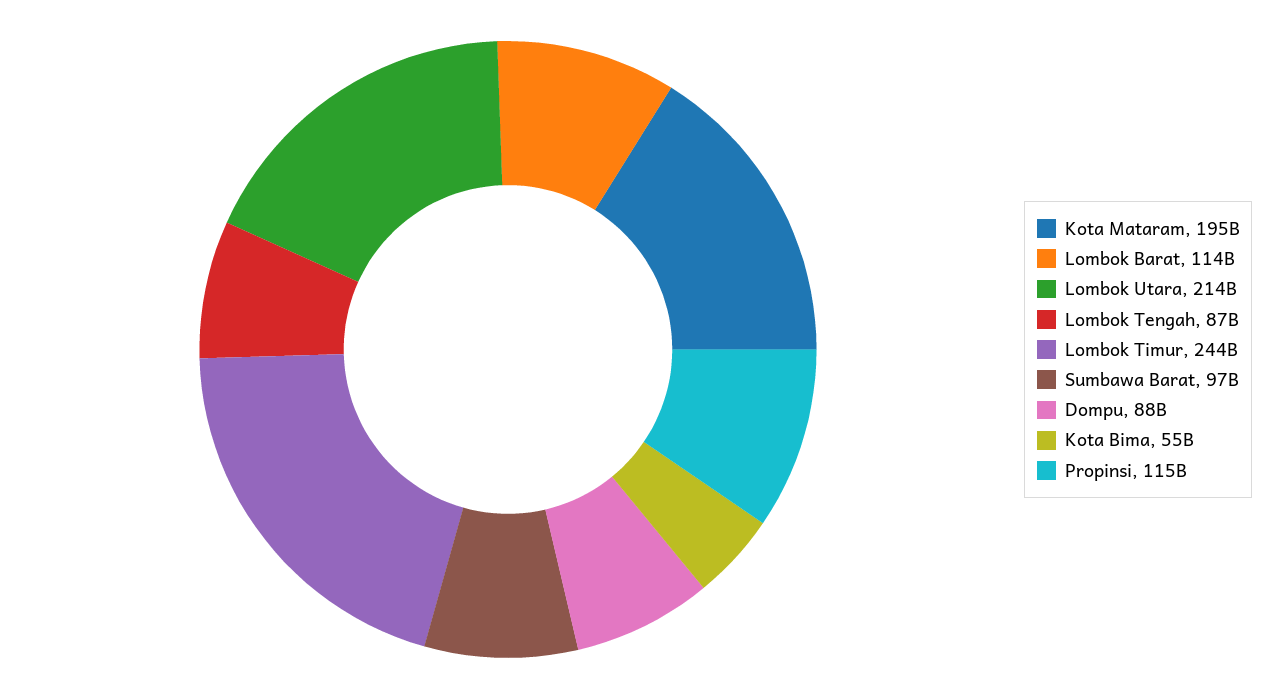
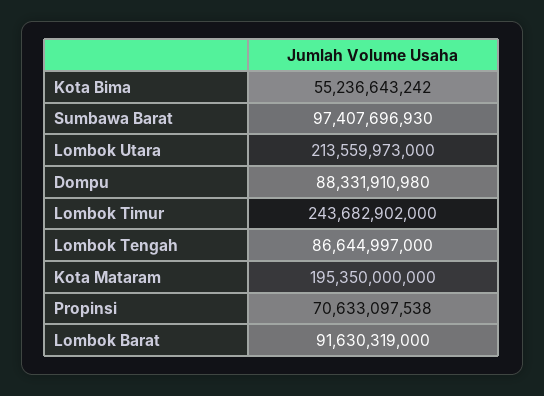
  {
    "Kota Mataram": 195350000000,
-   "Lombok Barat": 114000000000,
+   "Lombok Barat": 91630319000,
    "Lombok Utara": 213559973000,
    "Lombok Tengah": 86644997000,
    "Lombok Timur": 243682902000,
    "Sumbawa Barat": 97407696930,
    "Dompu": 88331910980,
    "Kota Bima": 55236643242,
-   "Propinsi": 115000000000
+   "Propinsi": 70633097538
  }

